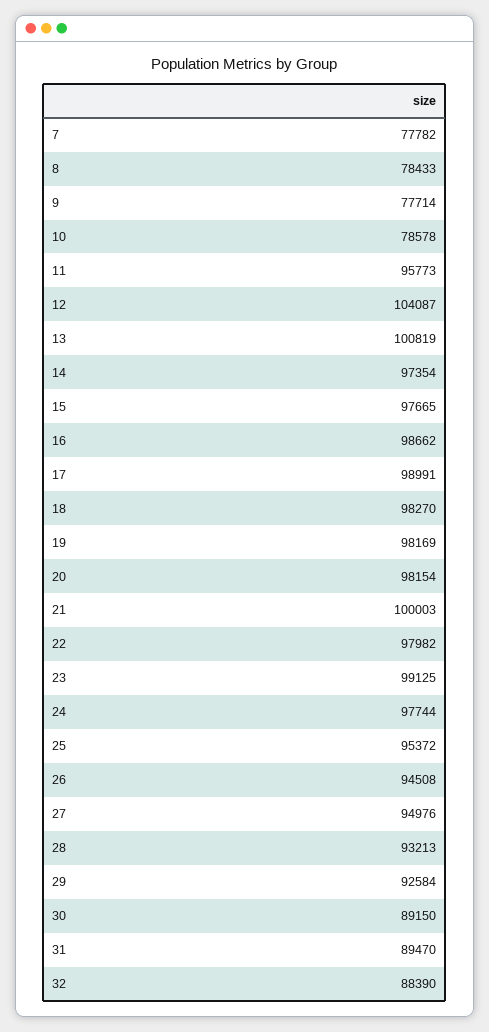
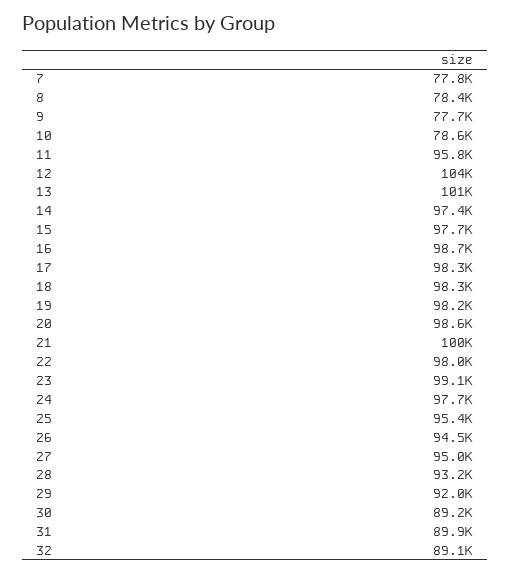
  {
    "7": 77782,
    "8": 78433,
    "9": 77714,
    "10": 78578,
    "11": 95773,
    "12": 104087,
    "13": 100819,
    "14": 97354,
    "15": 97665,
    "16": 98662,
-   "17": 98991,
+   "17": 98300,
    "18": 98270,
    "19": 98169,
-   "20": 98154,
+   "20": 98600,
    "21": 100003,
    "22": 97982,
    "23": 99125,
    "24": 97744,
    "25": 95372,
    "26": 94508,
    "27": 94976,
    "28": 93213,
-   "29": 92584,
+   "29": 92000,
    "30": 89150,
-   "31": 89470,
+   "31": 89900,
-   "32": 88390
+   "32": 89100
  }

